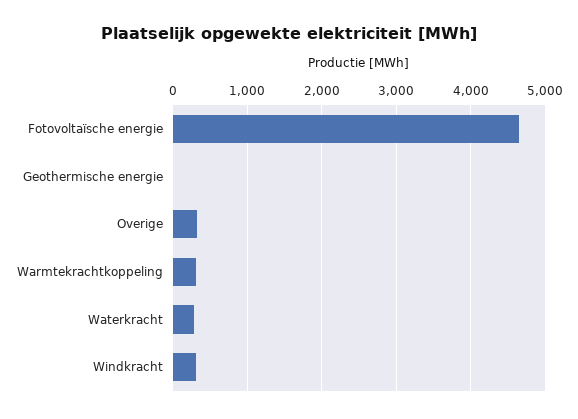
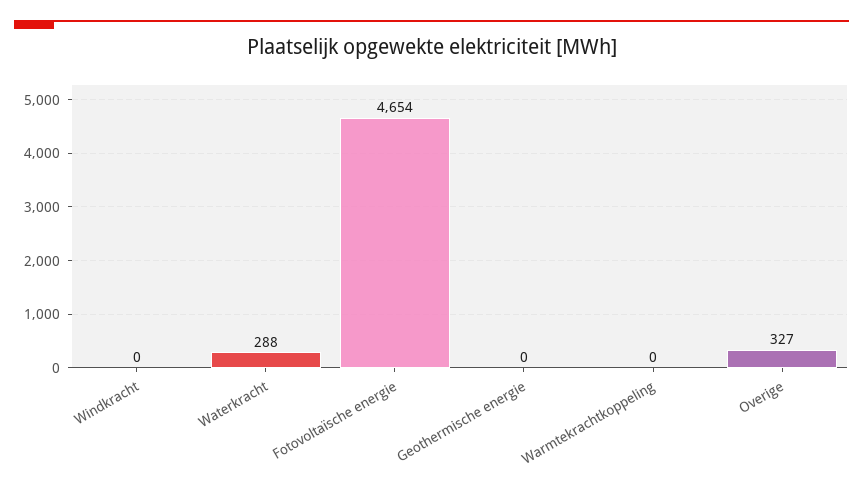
  {
    "Fotovoltaïsche energie": 4654,
    "Geothermische energie": 0,
    "Overige": 327,
-   "Warmtekrachtkoppeling": 300,
+   "Warmtekrachtkoppeling": 0,
    "Waterkracht": 288,
-   "Windkracht": 300
+   "Windkracht": 0
  }

